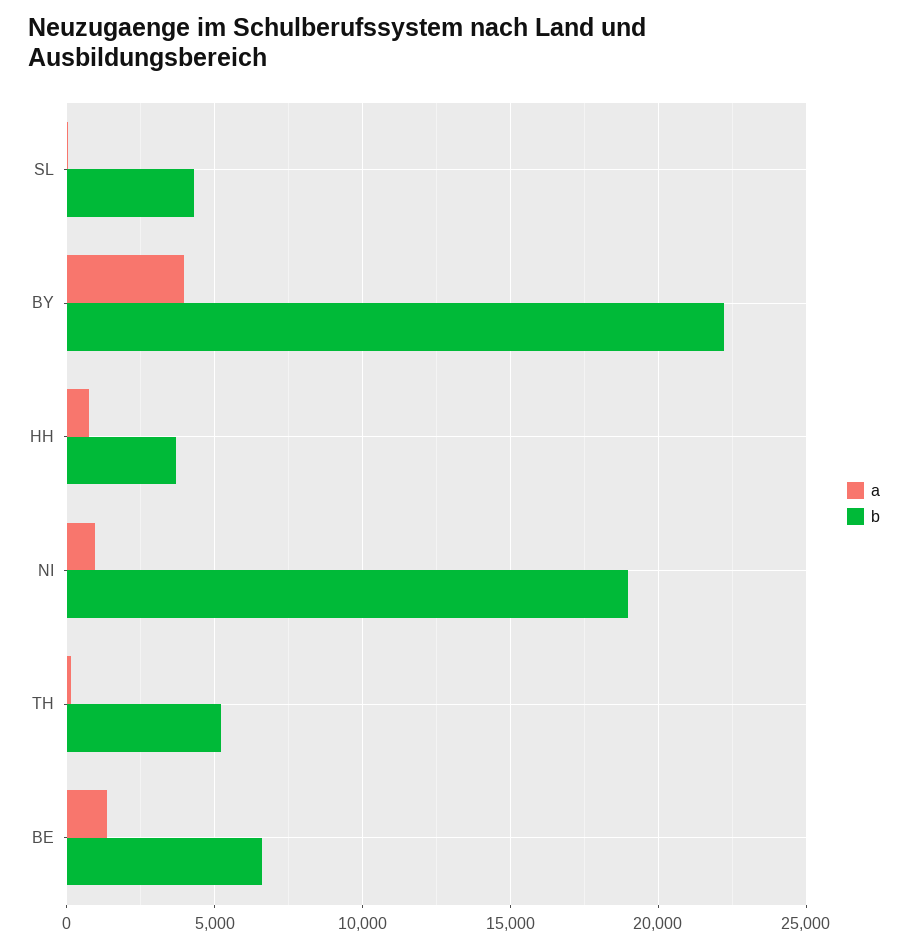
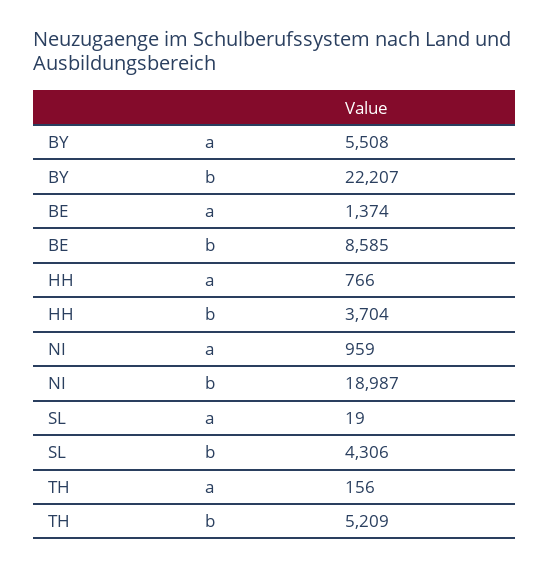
  {
    "a": {
      "SL": 19,
-     "BY": 4000,
+     "BY": 5508,
      "HH": 766,
      "NI": 959,
      "TH": 156,
      "BE": 1374
    },
    "b": {
      "SL": 4306,
      "BY": 22207,
      "HH": 3704,
      "NI": 18987,
      "TH": 5209,
-     "BE": 6500
+     "BE": 8585
    }
  }

